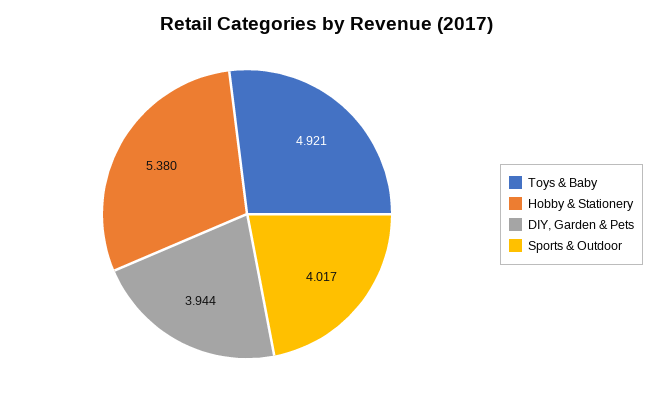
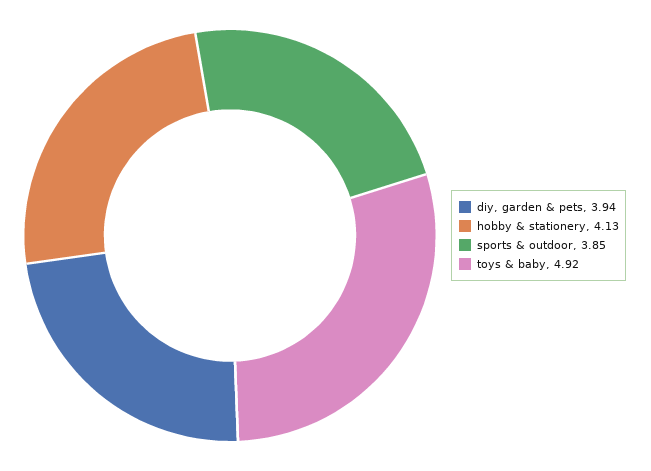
  {
    "Toys & Baby": 4.921,
-   "Hobby & Stationery": 5.38,
+   "Hobby & Stationery": 4.13,
    "DIY, Garden & Pets": 3.944,
-   "Sports & Outdoor": 4.017
+   "Sports & Outdoor": 3.85
  }

